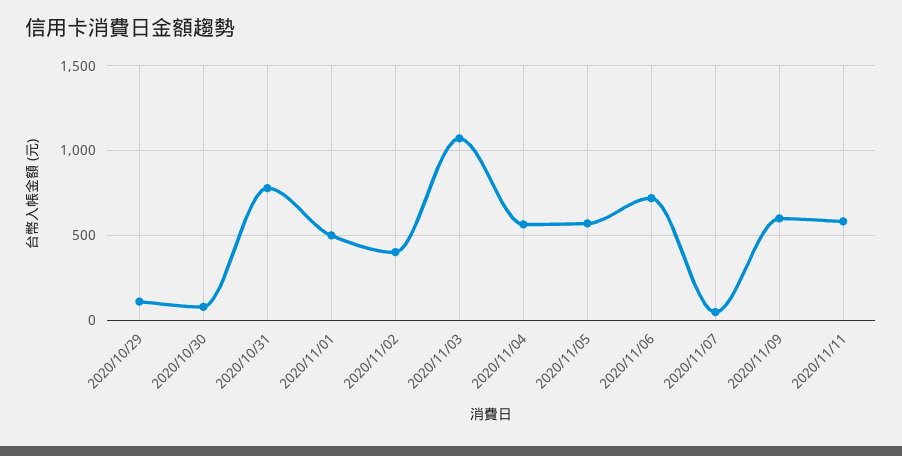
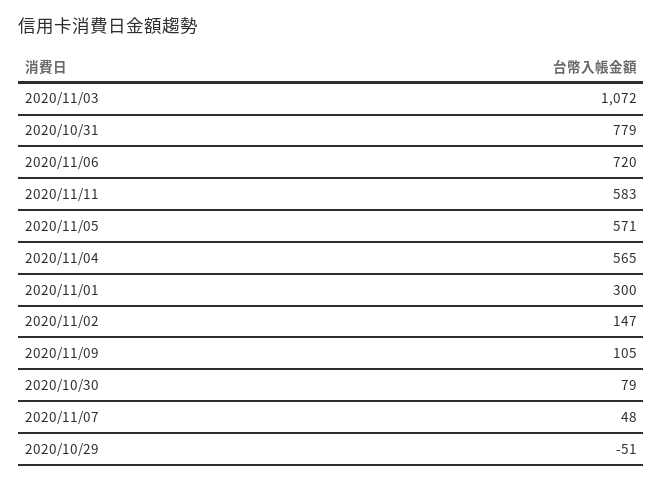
  {
-   "2020/10/29": 100,
+   "2020/10/29": -51,
    "2020/10/30": 79,
    "2020/10/31": 779,
-   "2020/11/01": 500,
+   "2020/11/01": 300,
-   "2020/11/02": 400,
+   "2020/11/02": 147,
    "2020/11/03": 1072,
    "2020/11/04": 565,
    "2020/11/05": 571,
    "2020/11/06": 720,
    "2020/11/07": 48,
-   "2020/11/09": 600,
+   "2020/11/09": 105,
    "2020/11/11": 583
  }

